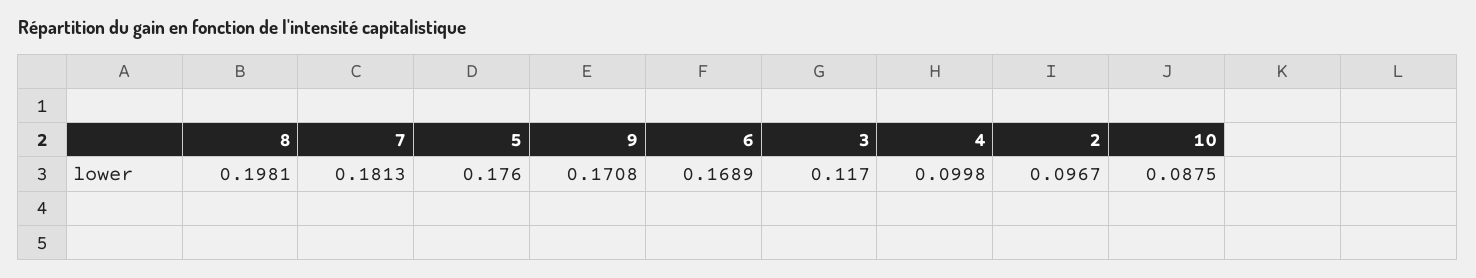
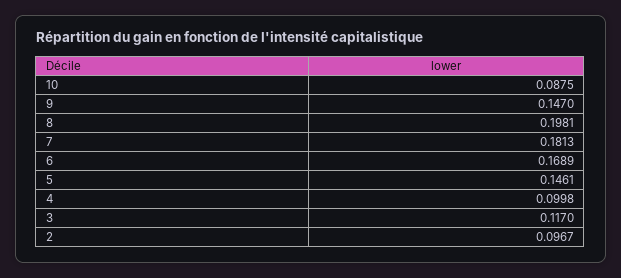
  {
    "8": 0.1981,
    "7": 0.1813,
-   "5": 0.176,
+   "5": 0.1461,
-   "9": 0.1708,
+   "9": 0.147,
    "6": 0.1689,
    "3": 0.117,
    "4": 0.0998,
    "2": 0.0967,
    "10": 0.0875
  }

